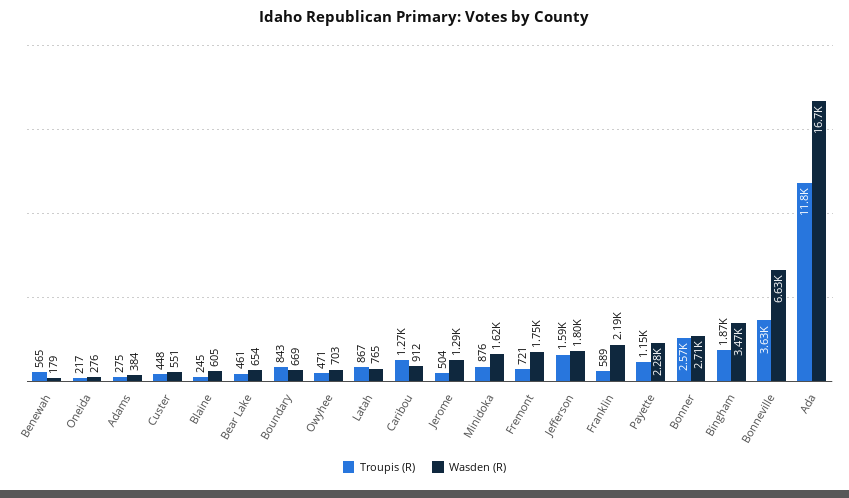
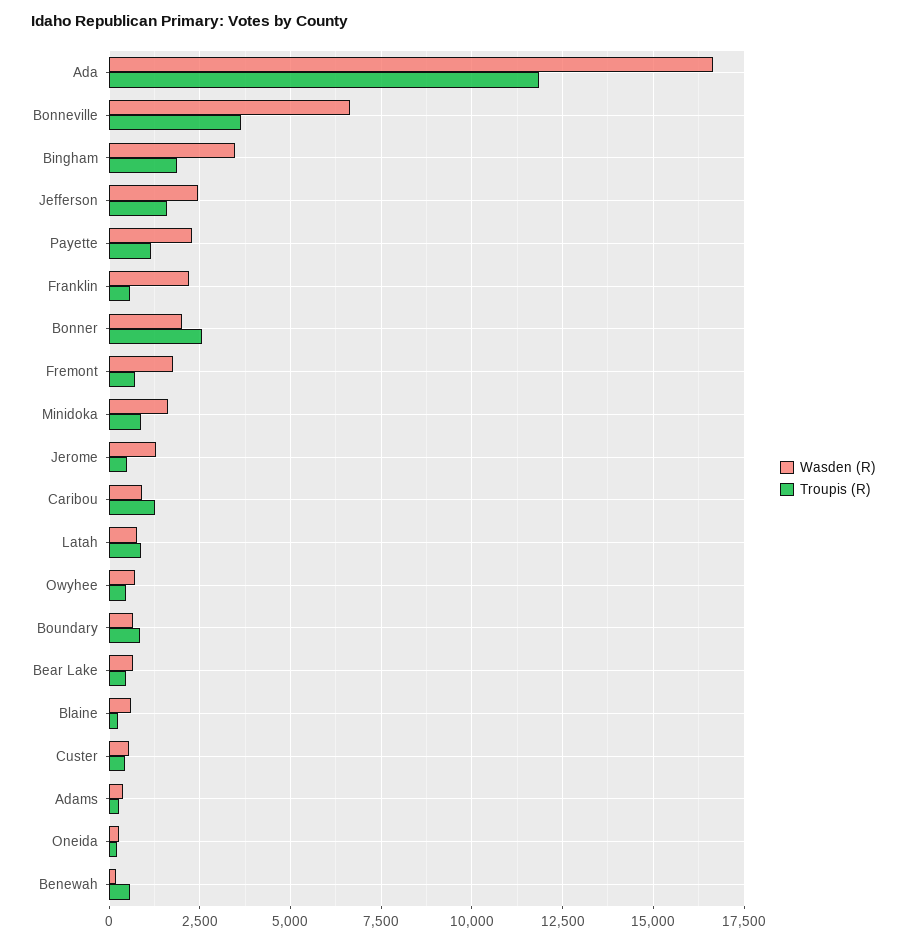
  {
    "Troupis (R)": {
      "Benewah": 565,
      "Oneida": 217,
      "Adams": 275,
      "Custer": 448,
      "Blaine": 245,
      "Bear Lake": 461,
      "Boundary": 843,
      "Owyhee": 471,
      "Latah": 867,
      "Caribou": 1270,
      "Jerome": 504,
      "Minidoka": 876,
      "Fremont": 721,
      "Jefferson": 1590,
      "Franklin": 589,
      "Payette": 1150,
      "Bonner": 2570,
      "Bingham": 1870,
      "Bonneville": 3630,
      "Ada": 11800
    },
    "Wasden (R)": {
      "Benewah": 179,
      "Oneida": 276,
      "Adams": 384,
      "Custer": 551,
      "Blaine": 605,
      "Bear Lake": 654,
      "Boundary": 669,
      "Owyhee": 703,
      "Latah": 765,
      "Caribou": 912,
      "Jerome": 1290,
      "Minidoka": 1620,
      "Fremont": 1750,
-     "Jefferson": 1800,
+     "Jefferson": 2500,
      "Franklin": 2190,
      "Payette": 2280,
-     "Bonner": 2710,
+     "Bonner": 2000,
      "Bingham": 3470,
      "Bonneville": 6630,
      "Ada": 16700
    }
  }

